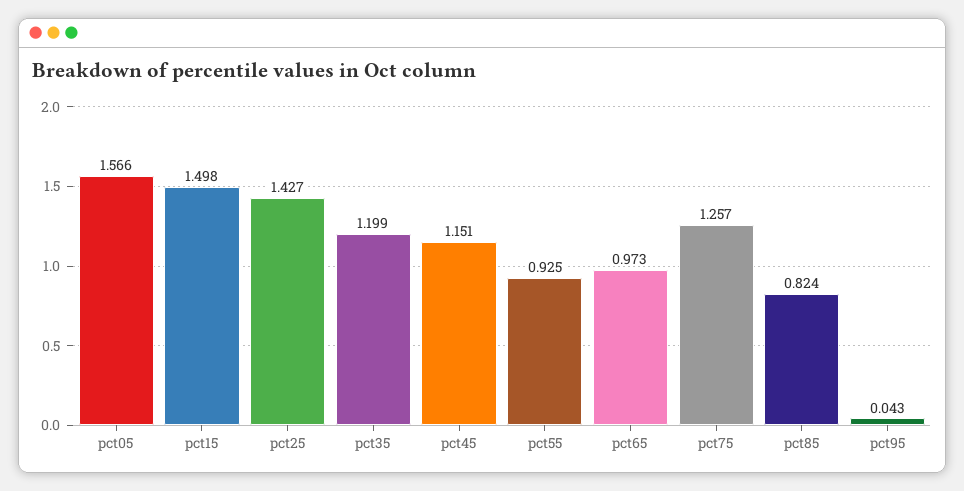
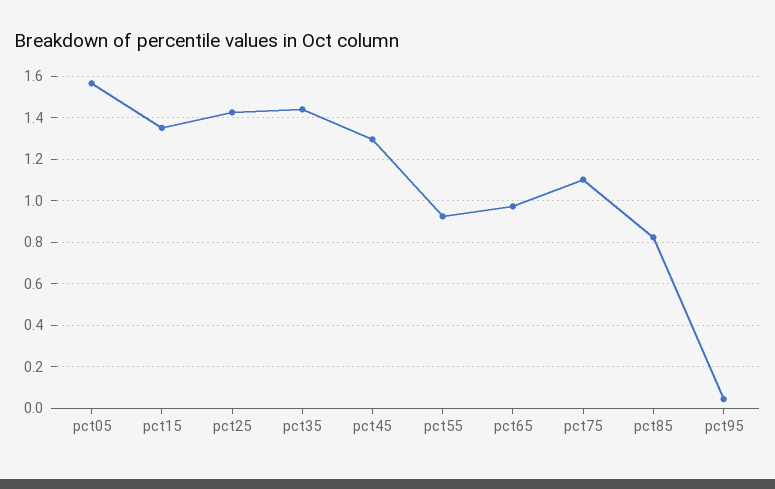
  {
    "pct05": 1.566,
-   "pct15": 1.498,
+   "pct15": 1.35,
    "pct25": 1.427,
-   "pct35": 1.199,
+   "pct35": 1.45,
-   "pct45": 1.151,
+   "pct45": 1.3,
    "pct55": 0.925,
    "pct65": 0.973,
-   "pct75": 1.257,
+   "pct75": 1.1,
    "pct85": 0.824,
    "pct95": 0.043
  }

